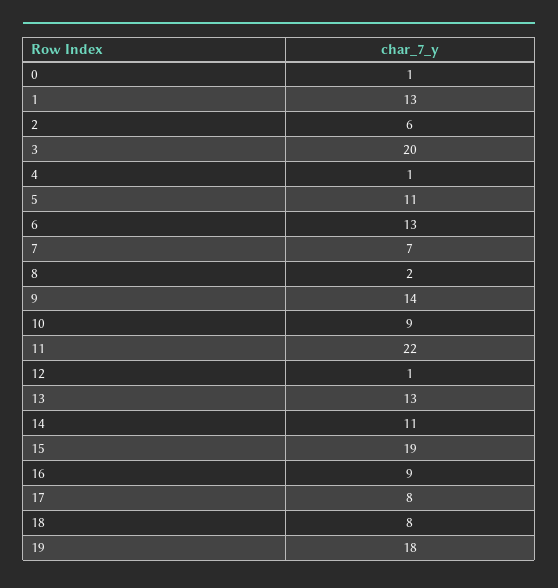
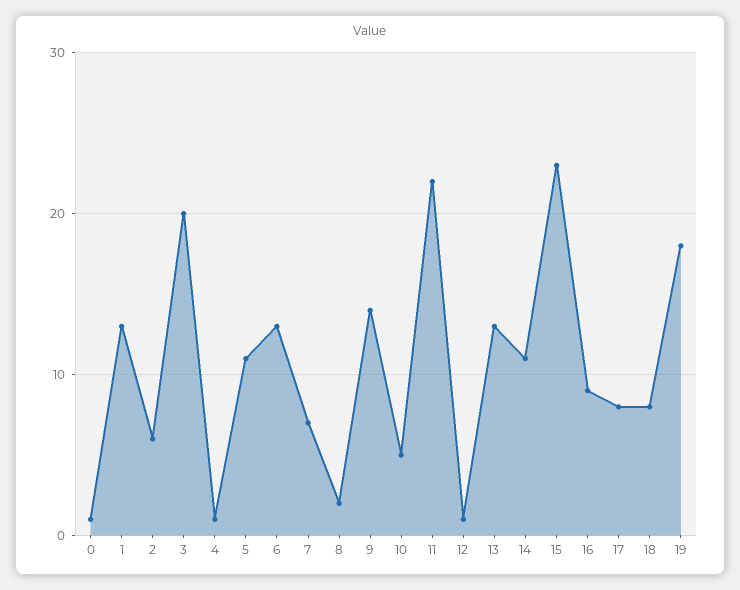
  {
    "0": 1,
    "1": 13,
    "2": 6,
    "3": 20,
    "4": 1,
    "5": 11,
    "6": 13,
    "7": 7,
    "8": 2,
    "9": 14,
-   "10": 9,
+   "10": 5,
    "11": 22,
    "12": 1,
    "13": 13,
    "14": 11,
-   "15": 19,
+   "15": 23,
    "16": 9,
    "17": 8,
    "18": 8,
    "19": 18
  }

